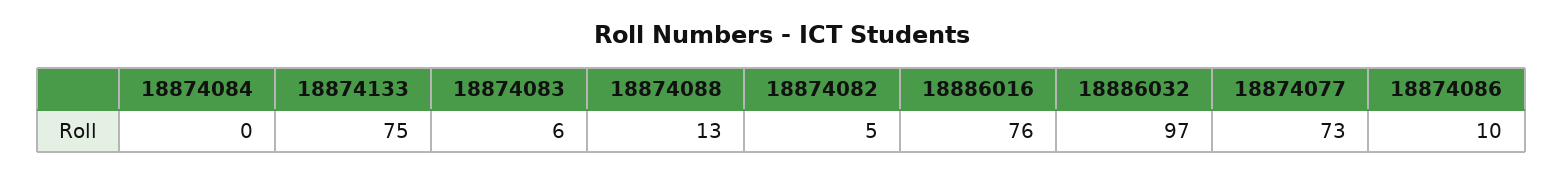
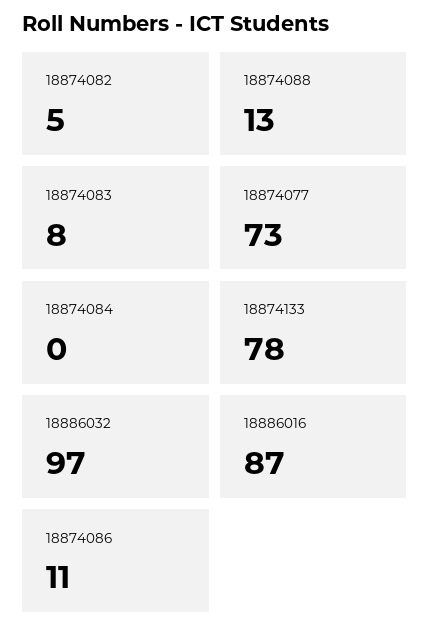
  {
    "18874084": 0,
-   "18874133": 75,
+   "18874133": 78,
-   "18874083": 6,
+   "18874083": 8,
    "18874088": 13,
    "18874082": 5,
-   "18886016": 76,
+   "18886016": 87,
    "18886032": 97,
    "18874077": 73,
-   "18874086": 10
+   "18874086": 11
  }

